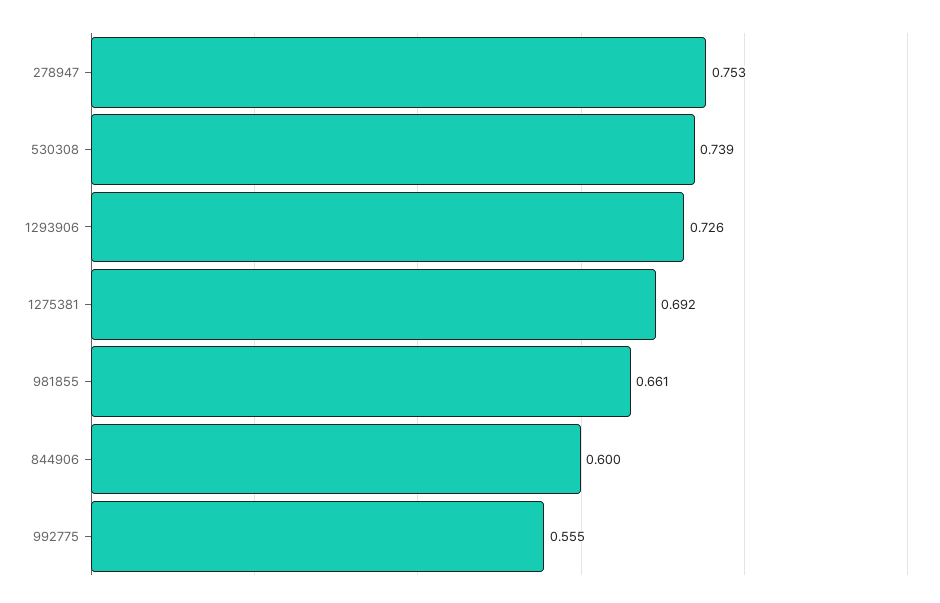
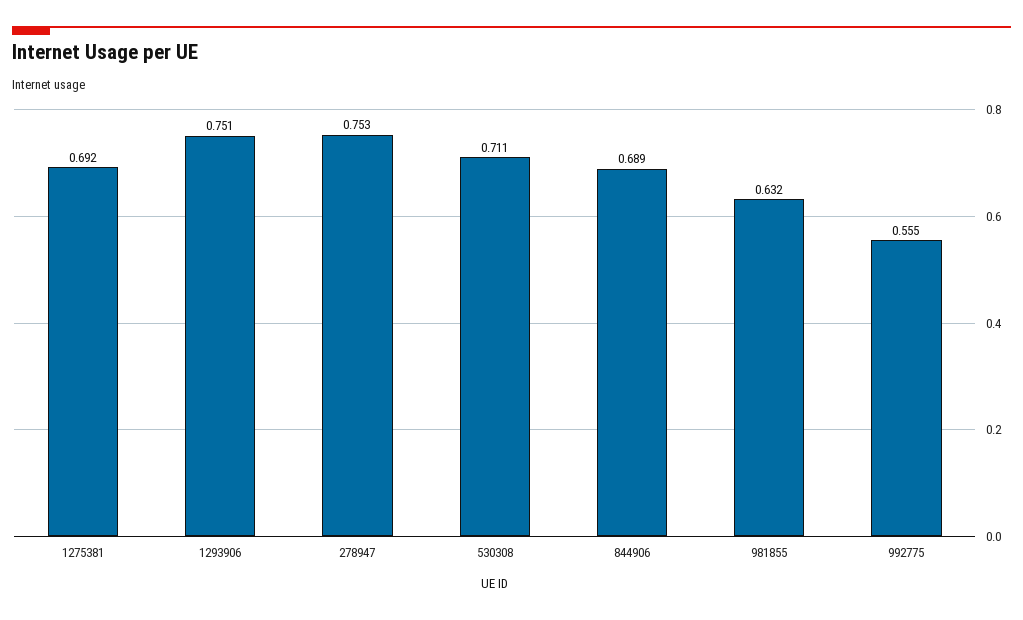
  {
    "278947": 0.753,
-   "530308": 0.739,
+   "530308": 0.711,
-   "1293906": 0.726,
+   "1293906": 0.751,
    "1275381": 0.692,
-   "981855": 0.661,
+   "981855": 0.632,
-   "844906": 0.6,
+   "844906": 0.689,
    "992775": 0.555
  }

